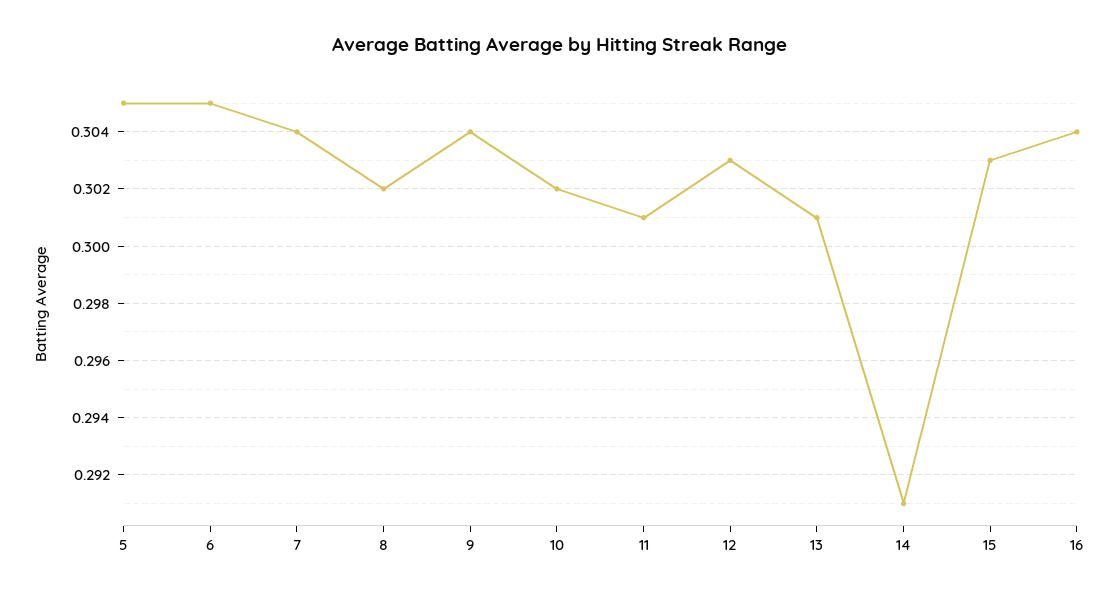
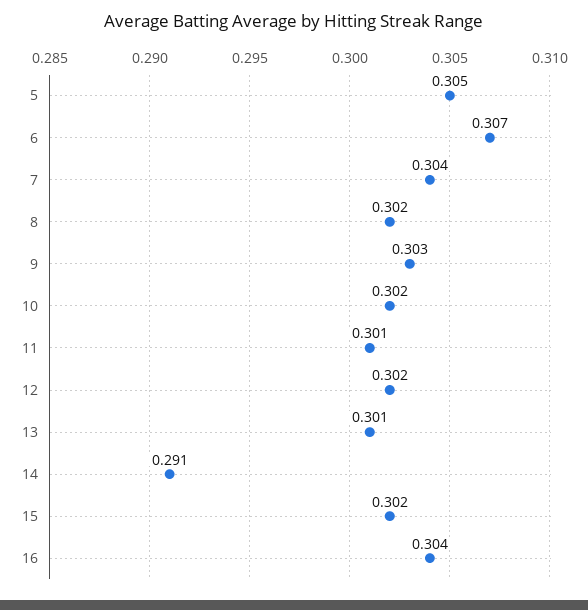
  {
    "5": 0.305,
-   "6": 0.305,
+   "6": 0.307,
    "7": 0.304,
    "8": 0.302,
-   "9": 0.304,
+   "9": 0.303,
    "10": 0.302,
    "11": 0.301,
-   "12": 0.303,
+   "12": 0.302,
    "13": 0.301,
    "14": 0.291,
-   "15": 0.303,
+   "15": 0.302,
    "16": 0.304
  }

